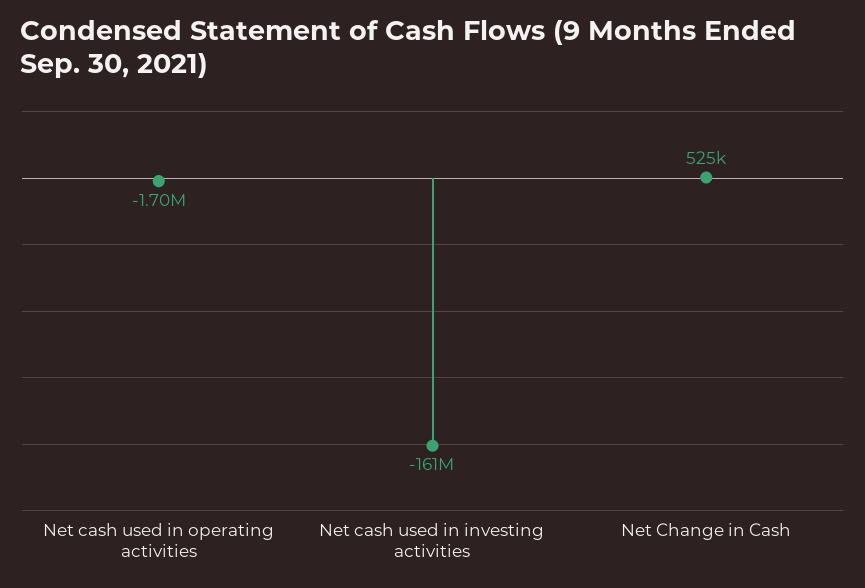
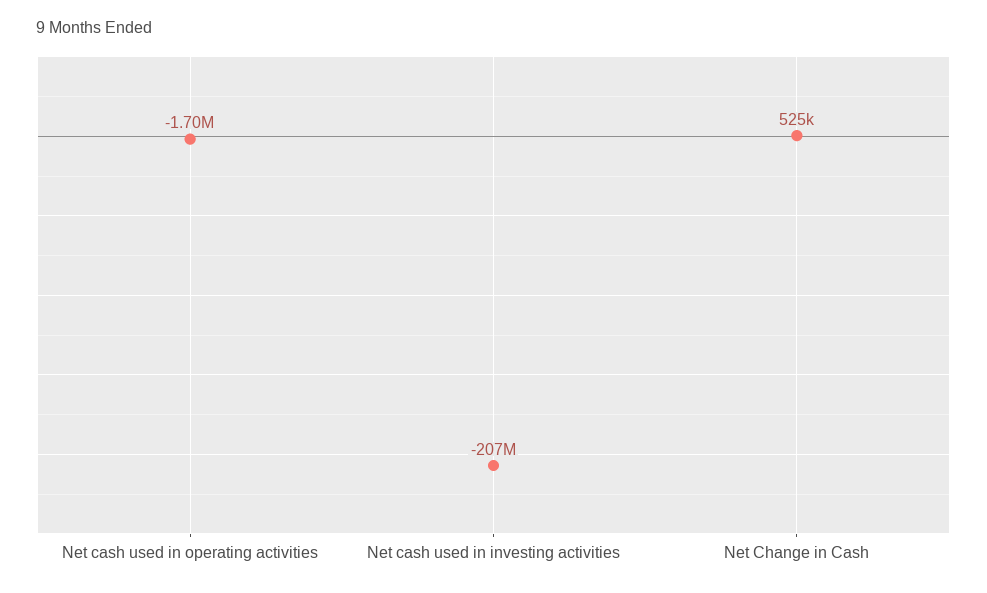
  {
    "Net cash used in operating activities": -1700000,
-   "Net cash used in investing activities": -161000000,
+   "Net cash used in investing activities": -207000000,
    "Net Change in Cash": 525000
  }

